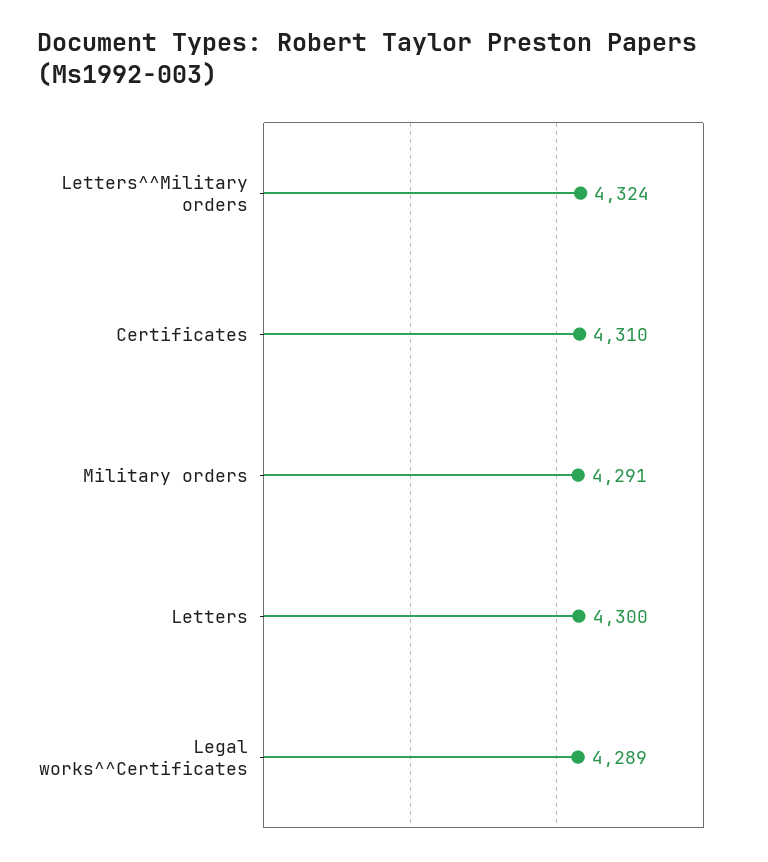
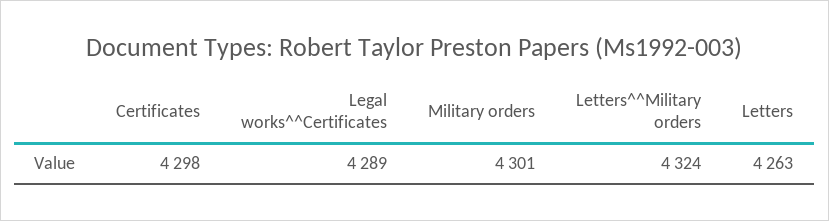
  {
    "Letters^^Military orders": 4324,
-   "Certificates": 4310,
+   "Certificates": 4298,
-   "Military orders": 4291,
+   "Military orders": 4301,
-   "Letters": 4300,
+   "Letters": 4263,
    "Legal works^^Certificates": 4289
  }

